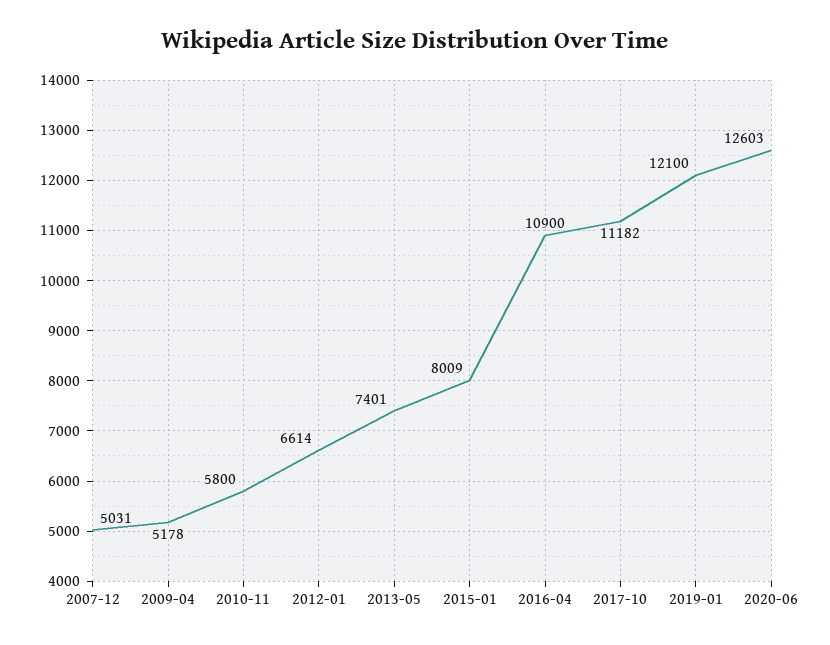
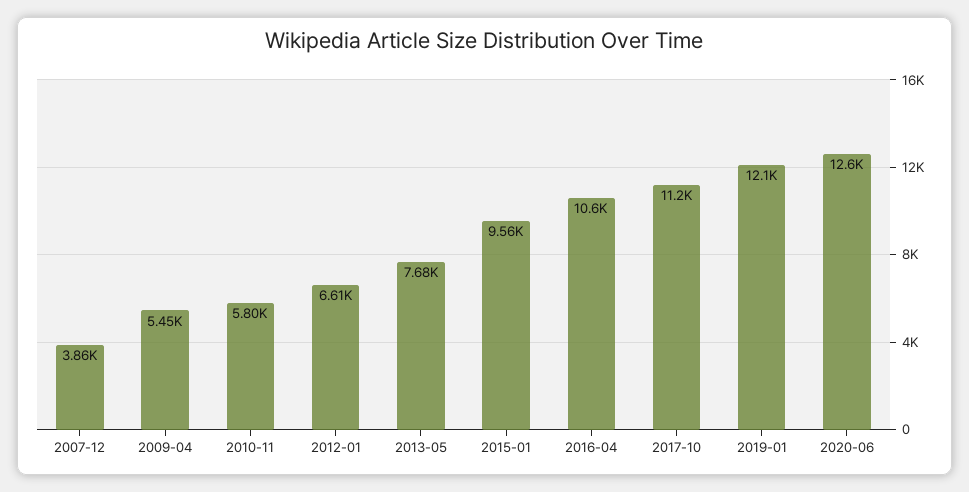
  {
-   "2007-12": 5031,
+   "2007-12": 3860,
-   "2009-04": 5178,
+   "2009-04": 5450,
    "2010-11": 5800,
    "2012-01": 6614,
-   "2013-05": 7401,
+   "2013-05": 7680,
-   "2015-01": 8009,
+   "2015-01": 9560,
-   "2016-04": 10900,
+   "2016-04": 10600,
    "2017-10": 11182,
    "2019-01": 12100,
    "2020-06": 12603
  }

